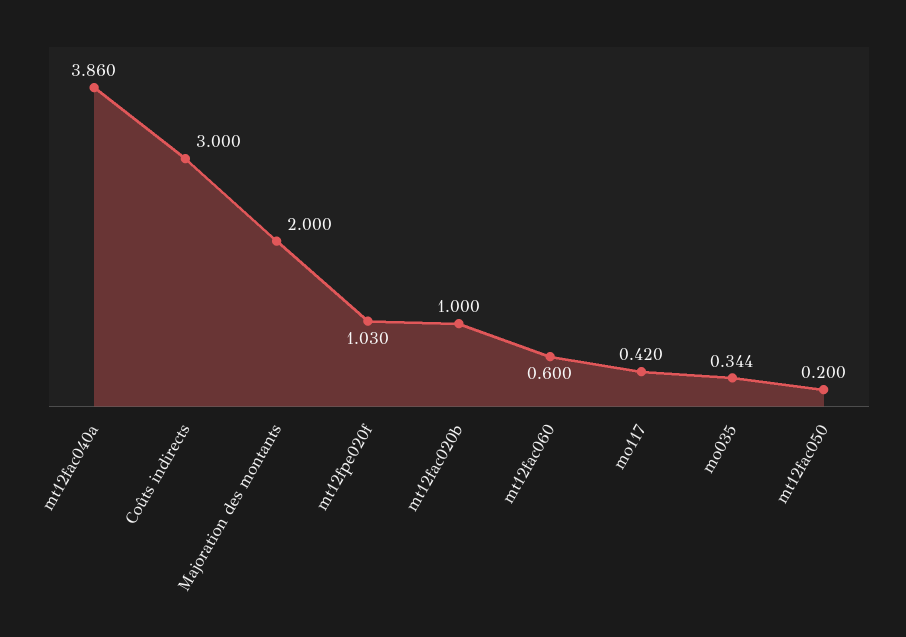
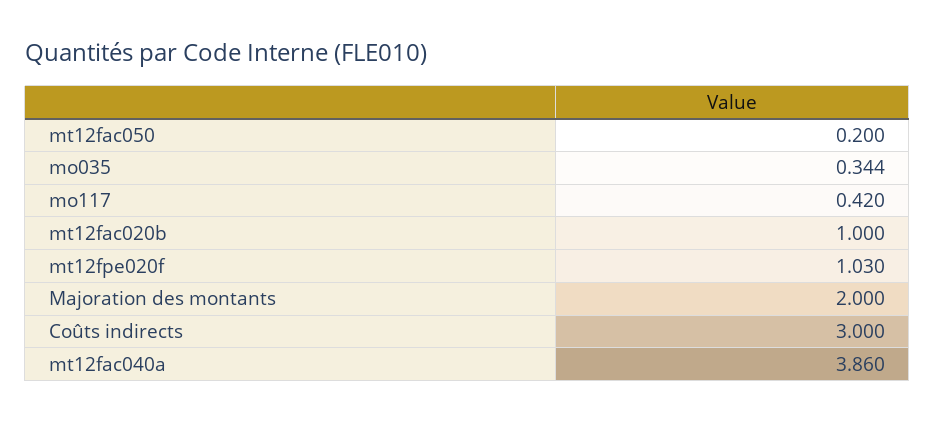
  {
    "mt12fac040a": 3.86,
    "Coûts indirects": 3,
    "Majoration des montants": 2,
    "mt12fpe020f": 1.03,
    "mt12fac020b": 1,
-   "mt12fac060": 0.6,
    "mo117": 0.42,
    "mo035": 0.344,
    "mt12fac050": 0.2
  }

